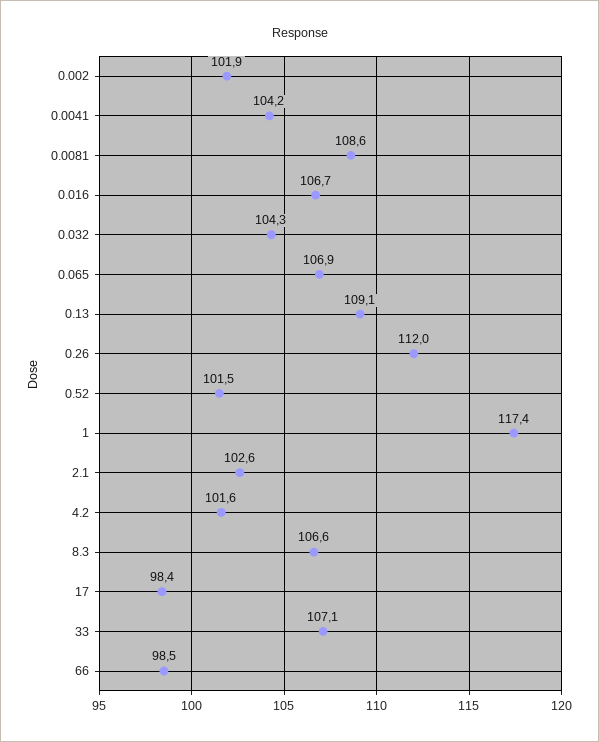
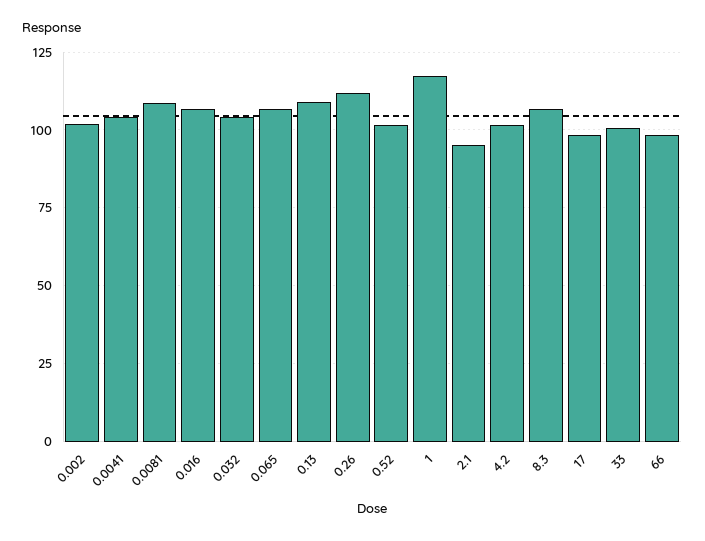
  {
    "0.002": 101.9,
    "0.0041": 104.2,
    "0.0081": 108.6,
    "0.016": 106.7,
    "0.032": 104.3,
    "0.065": 106.9,
    "0.13": 109.1,
    "0.26": 112,
    "0.52": 101.5,
    "1": 117.4,
-   "2.1": 102.6,
+   "2.1": 95,
    "4.2": 101.6,
    "8.3": 106.6,
    "17": 98.4,
-   "33": 107.1,
+   "33": 100,
    "66": 98.5
  }

